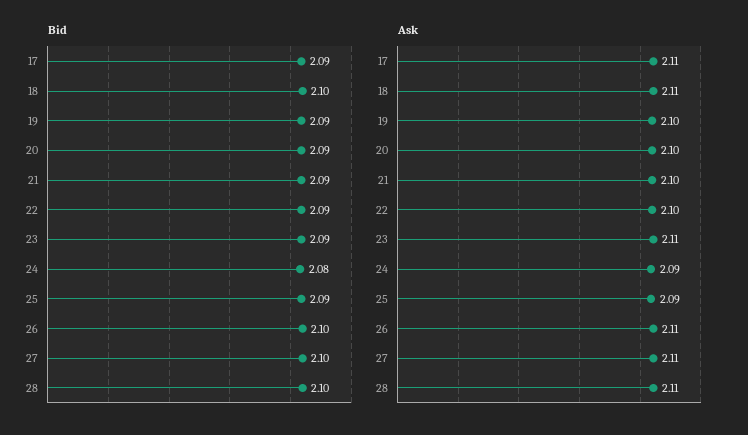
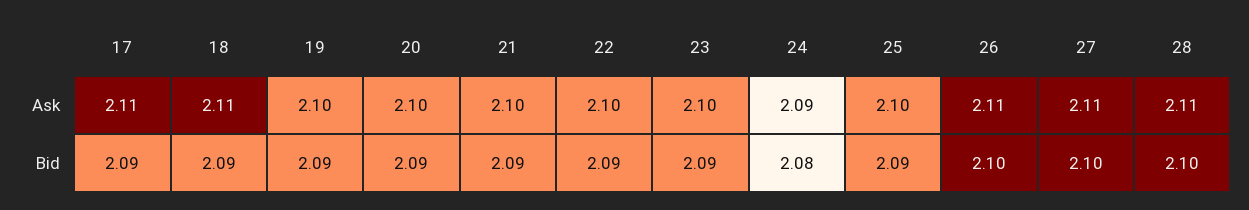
  {
    "Bid": {
      "17": 2.09,
-     "18": 2.1,
+     "18": 2.09,
      "19": 2.09,
      "20": 2.09,
      "21": 2.09,
      "22": 2.09,
      "23": 2.09,
      "24": 2.08,
      "25": 2.09,
      "26": 2.1,
      "27": 2.1,
      "28": 2.1
    },
    "Ask": {
      "17": 2.11,
      "18": 2.11,
      "19": 2.1,
      "20": 2.1,
      "21": 2.1,
      "22": 2.1,
-     "23": 2.11,
+     "23": 2.1,
      "24": 2.09,
-     "25": 2.09,
+     "25": 2.1,
      "26": 2.11,
      "27": 2.11,
      "28": 2.11
    }
  }

